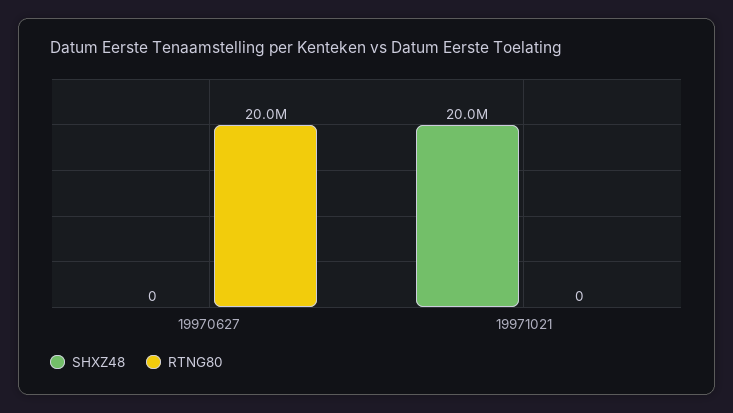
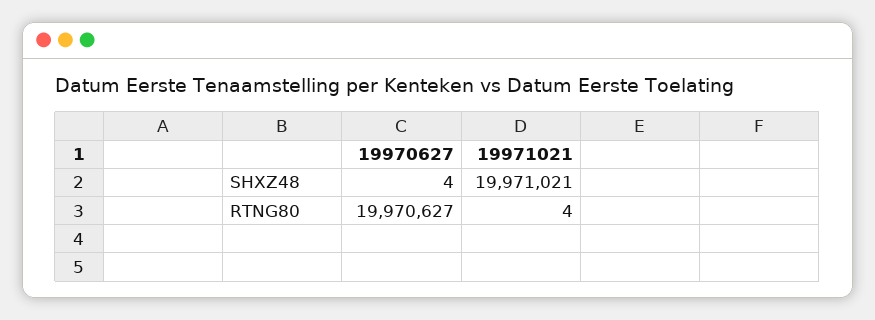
  {
    "SHXZ48": {
-     "19970627": 0,
+     "19970627": 4,
      "19971021": 19971021
    },
    "RTNG80": {
      "19970627": 19970627,
-     "19971021": 0
+     "19971021": 4
    }
  }

